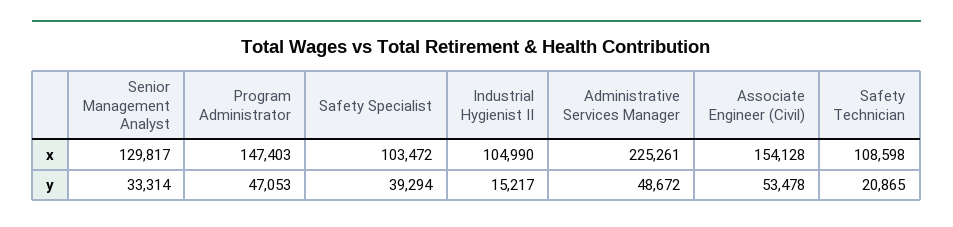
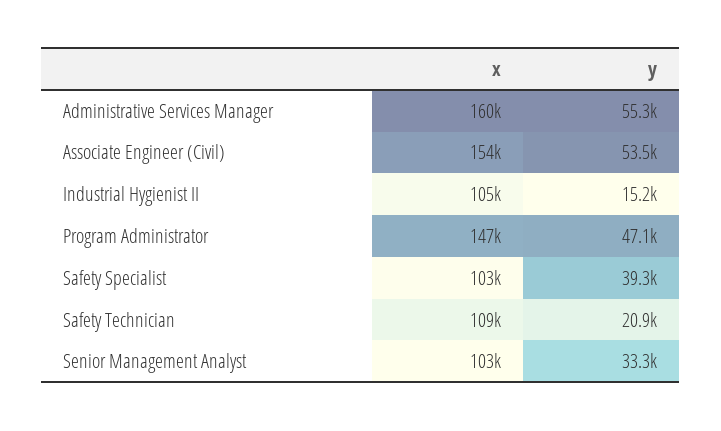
  {
    "Senior Management Analyst": {
-     "x": 129817,
+     "x": 103000,
      "y": 33314
    },
    "Program Administrator": {
      "x": 147403,
      "y": 47053
    },
    "Safety Specialist": {
      "x": 103472,
      "y": 39294
    },
    "Industrial Hygienist II": {
      "x": 104990,
      "y": 15217
    },
    "Administrative Services Manager": {
-     "x": 225261,
+     "x": 160000,
-     "y": 48672
+     "y": 55300
    },
    "Associate Engineer (Civil)": {
      "x": 154128,
      "y": 53478
    },
    "Safety Technician": {
      "x": 108598,
      "y": 20865
    }
  }

